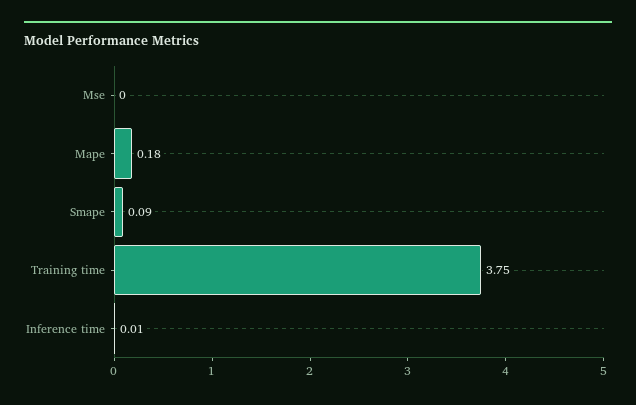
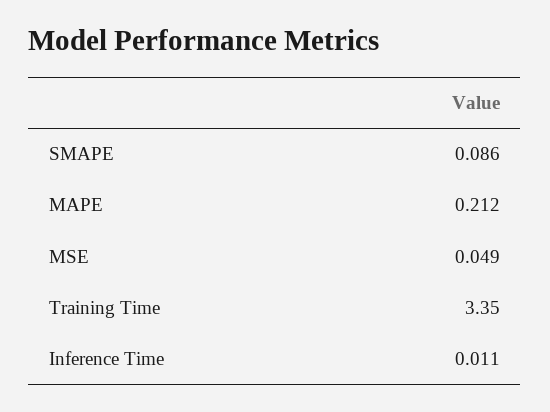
  {
-   "Mse": 0,
+   "Mse": 0.049,
-   "Mape": 0.18,
+   "Mape": 0.212,
    "Smape": 0.086,
-   "Training time": 3.75,
+   "Training time": 3.35,
    "Inference time": 0.011
  }

